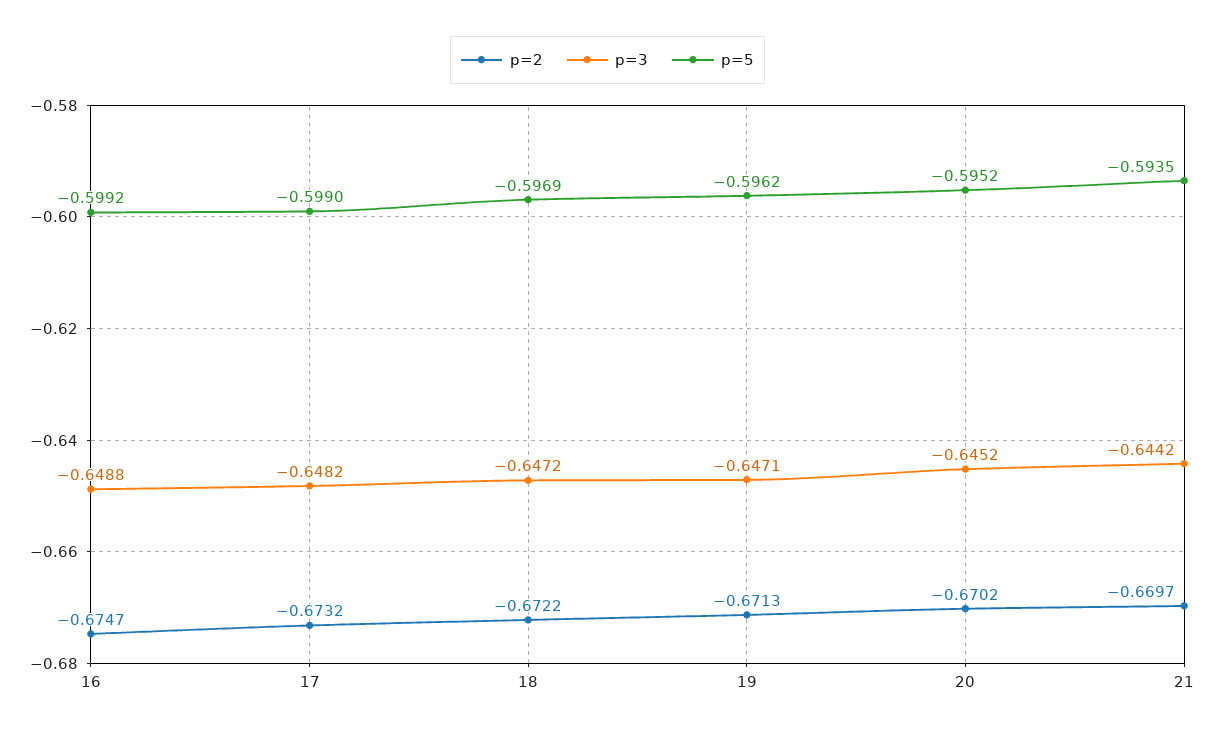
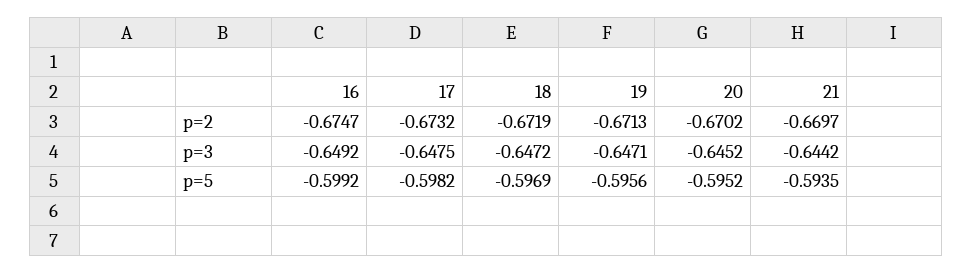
  {
    "p=2": {
      "16": -0.6747,
      "17": -0.6732,
-     "18": -0.6722,
+     "18": -0.6719,
      "19": -0.6713,
      "20": -0.6702,
      "21": -0.6697
    },
    "p=3": {
-     "16": -0.6488,
+     "16": -0.6492,
-     "17": -0.6482,
+     "17": -0.6475,
      "18": -0.6472,
      "19": -0.6471,
      "20": -0.6452,
      "21": -0.6442
    },
    "p=5": {
      "16": -0.5992,
-     "17": -0.599,
+     "17": -0.5982,
      "18": -0.5969,
-     "19": -0.5962,
+     "19": -0.5956,
      "20": -0.5952,
      "21": -0.5935
    }
  }

